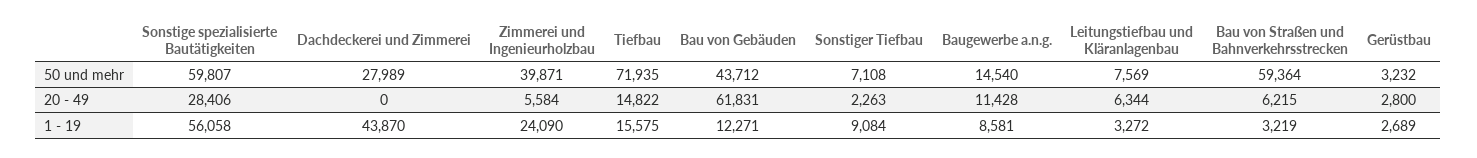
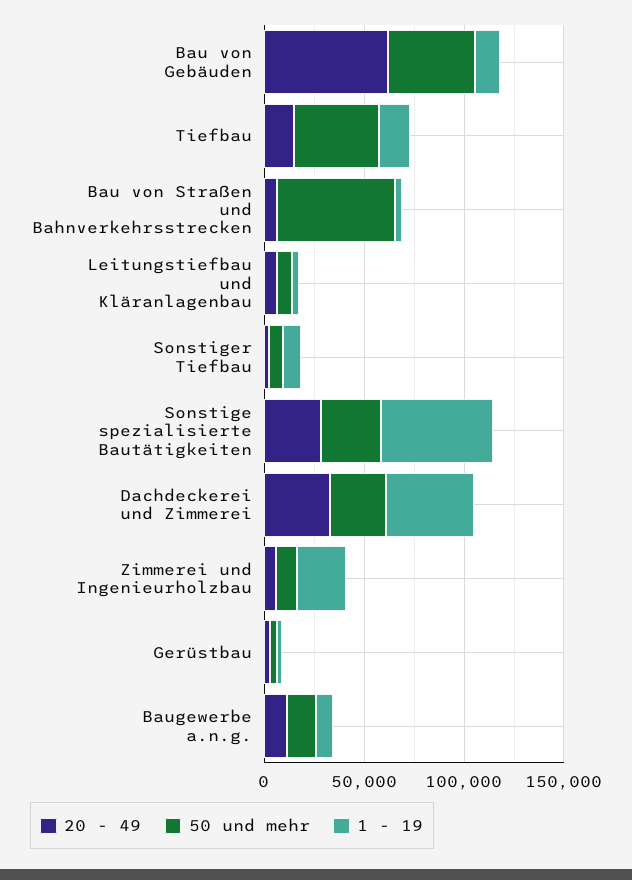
  {
    "50 und mehr": {
-     "Sonstige spezialisierte Bautätigkeiten": 59807,
+     "Sonstige spezialisierte Bautätigkeiten": 30000,
      "Dachdeckerei und Zimmerei": 27989,
-     "Zimmerei und Ingenieurholzbau": 39871,
+     "Zimmerei und Ingenieurholzbau": 10000,
-     "Tiefbau": 71935,
+     "Tiefbau": 40000,
      "Bau von Gebäuden": 43712,
      "Sonstiger Tiefbau": 7108,
      "Baugewerbe a.n.g.": 14540,
      "Leitungstiefbau und Kläranlagenbau": 7569,
      "Bau von Straßen und Bahnverkehrsstrecken": 59364,
      "Gerüstbau": 3232
    },
    "20 - 49": {
      "Sonstige spezialisierte Bautätigkeiten": 28406,
-     "Dachdeckerei und Zimmerei": 0,
+     "Dachdeckerei und Zimmerei": 30000,
      "Zimmerei und Ingenieurholzbau": 5584,
      "Tiefbau": 14822,
      "Bau von Gebäuden": 61831,
      "Sonstiger Tiefbau": 2263,
      "Baugewerbe a.n.g.": 11428,
      "Leitungstiefbau und Kläranlagenbau": 6344,
      "Bau von Straßen und Bahnverkehrsstrecken": 6215,
      "Gerüstbau": 2800
    },
    "1 - 19": {
      "Sonstige spezialisierte Bautätigkeiten": 56058,
      "Dachdeckerei und Zimmerei": 43870,
      "Zimmerei und Ingenieurholzbau": 24090,
      "Tiefbau": 15575,
      "Bau von Gebäuden": 12271,
      "Sonstiger Tiefbau": 9084,
      "Baugewerbe a.n.g.": 8581,
      "Leitungstiefbau und Kläranlagenbau": 3272,
      "Bau von Straßen und Bahnverkehrsstrecken": 3219,
      "Gerüstbau": 2689
    }
  }

